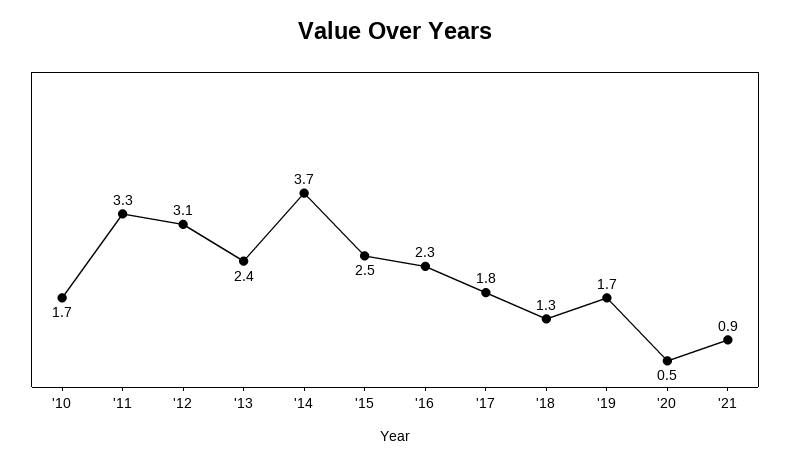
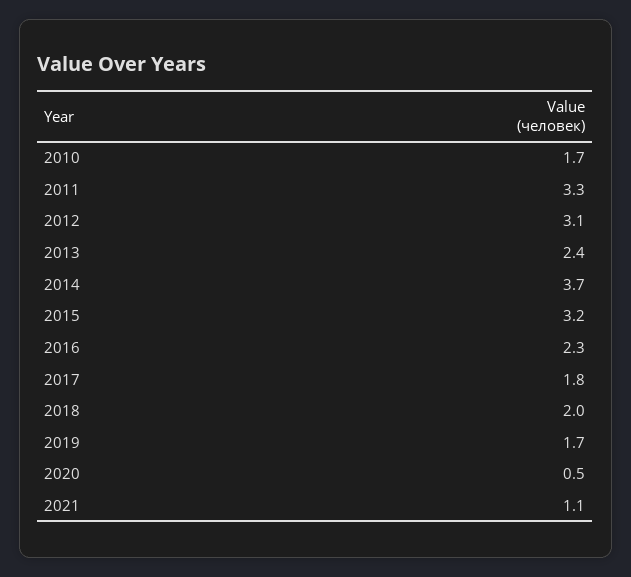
  {
    "'10": 1.7,
    "'11": 3.3,
    "'12": 3.1,
    "'13": 2.4,
    "'14": 3.7,
-   "'15": 2.5,
+   "'15": 3.2,
    "'16": 2.3,
    "'17": 1.8,
-   "'18": 1.3,
+   "'18": 2,
    "'19": 1.7,
    "'20": 0.5,
-   "'21": 0.9
+   "'21": 1.1
  }

